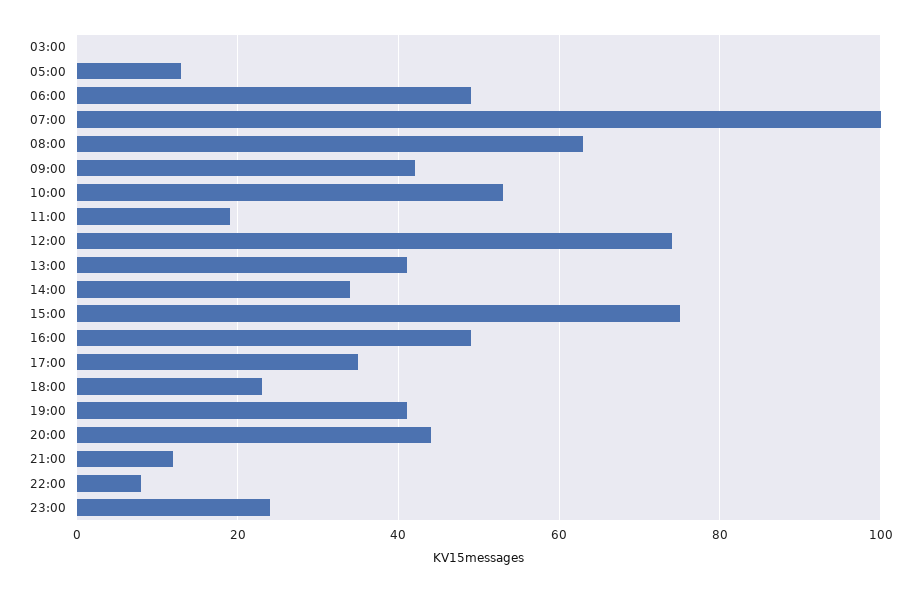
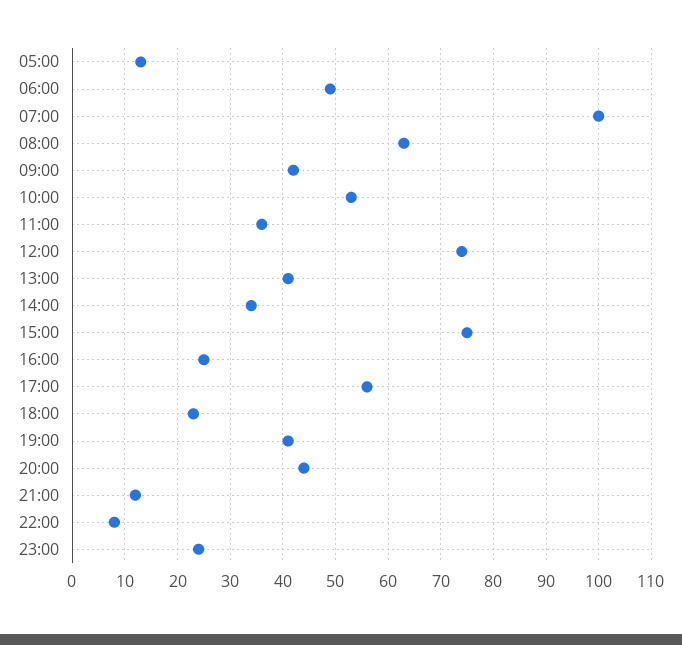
  {
-   "03:00": 0,
    "05:00": 15,
    "06:00": 50,
    "07:00": 100,
    "08:00": 65,
    "09:00": 40,
    "10:00": 55,
-   "11:00": 20,
+   "11:00": 35,
    "12:00": 75,
    "13:00": 40,
    "14:00": 35,
    "15:00": 75,
-   "16:00": 50,
+   "16:00": 25,
-   "17:00": 35,
+   "17:00": 55,
    "18:00": 25,
    "19:00": 40,
    "20:00": 45,
    "21:00": 10,
    "22:00": 10,
    "23:00": 25
  }

